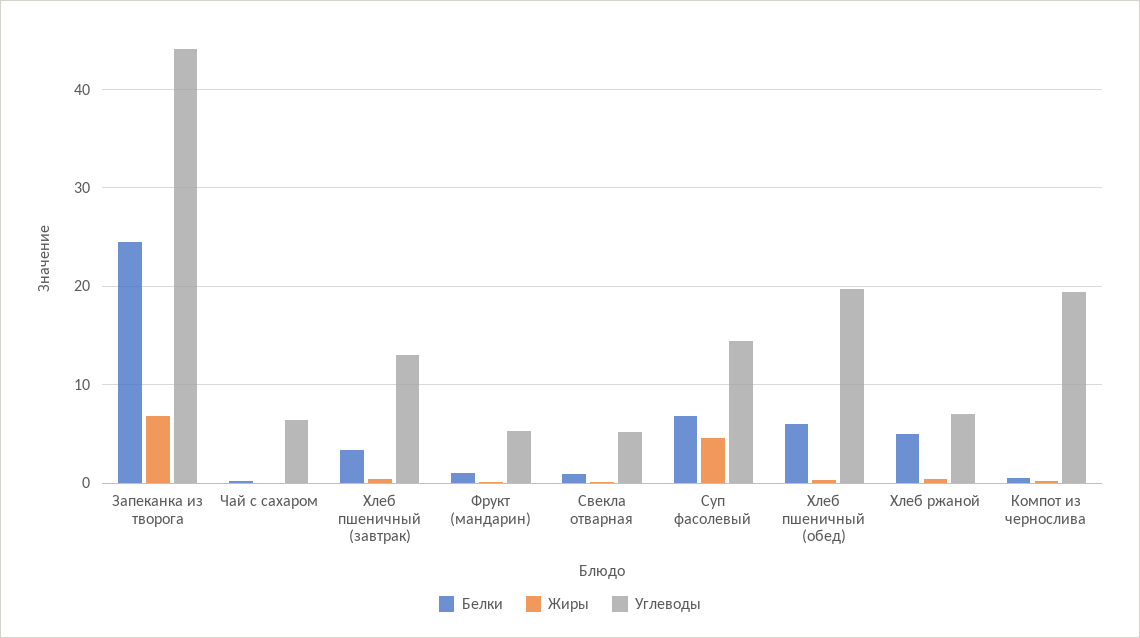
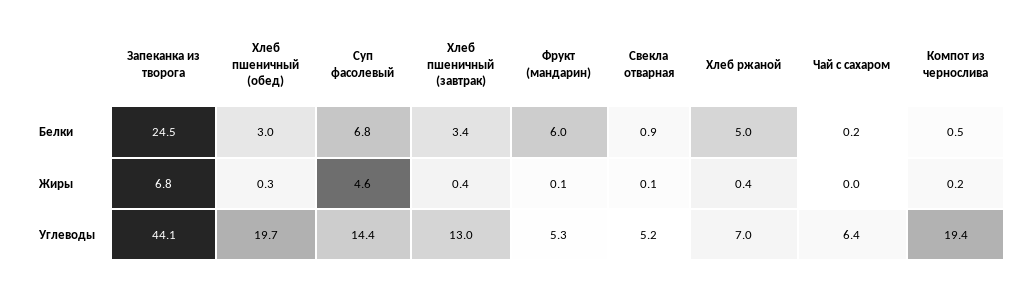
  {
    "Белки": {
      "Запеканка из творога": 24.5,
      "Чай с сахаром": 0.2,
      "Хлеб пшеничный (завтрак)": 3.4,
-     "Фрукт (мандарин)": 1,
+     "Фрукт (мандарин)": 6,
      "Свекла отварная": 0.9,
      "Суп фасолевый": 6.8,
-     "Хлеб пшеничный (обед)": 6,
+     "Хлеб пшеничный (обед)": 3,
      "Хлеб ржаной": 5,
      "Компот из чернослива": 0.5
    },
    "Жиры": {
      "Запеканка из творога": 6.8,
      "Чай с сахаром": 0,
      "Хлеб пшеничный (завтрак)": 0.4,
      "Фрукт (мандарин)": 0.1,
      "Свекла отварная": 0.1,
      "Суп фасолевый": 4.6,
      "Хлеб пшеничный (обед)": 0.3,
      "Хлеб ржаной": 0.4,
      "Компот из чернослива": 0.2
    },
    "Углеводы": {
      "Запеканка из творога": 44.1,
      "Чай с сахаром": 6.4,
      "Хлеб пшеничный (завтрак)": 13,
      "Фрукт (мандарин)": 5.3,
      "Свекла отварная": 5.2,
      "Суп фасолевый": 14.4,
      "Хлеб пшеничный (обед)": 19.7,
      "Хлеб ржаной": 7,
      "Компот из чернослива": 19.4
    }
  }

